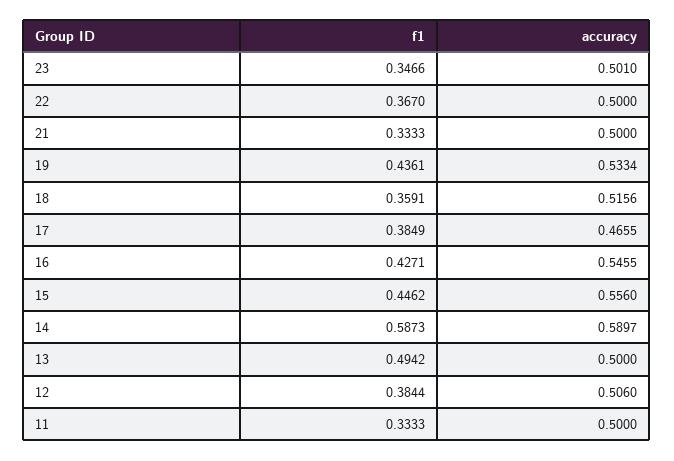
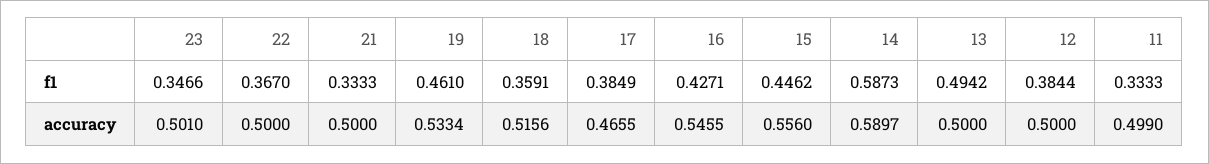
  {
    "f1": {
      "23": 0.3466,
      "22": 0.367,
      "21": 0.3333,
-     "19": 0.4361,
+     "19": 0.461,
      "18": 0.3591,
      "17": 0.3849,
      "16": 0.4271,
      "15": 0.4462,
      "14": 0.5873,
      "13": 0.4942,
      "12": 0.3844,
      "11": 0.3333
    },
    "accuracy": {
      "23": 0.501,
      "22": 0.5,
      "21": 0.5,
      "19": 0.5334,
      "18": 0.5156,
      "17": 0.4655,
      "16": 0.5455,
      "15": 0.556,
      "14": 0.5897,
      "13": 0.5,
-     "12": 0.506,
+     "12": 0.5,
-     "11": 0.5
+     "11": 0.499
    }
  }

